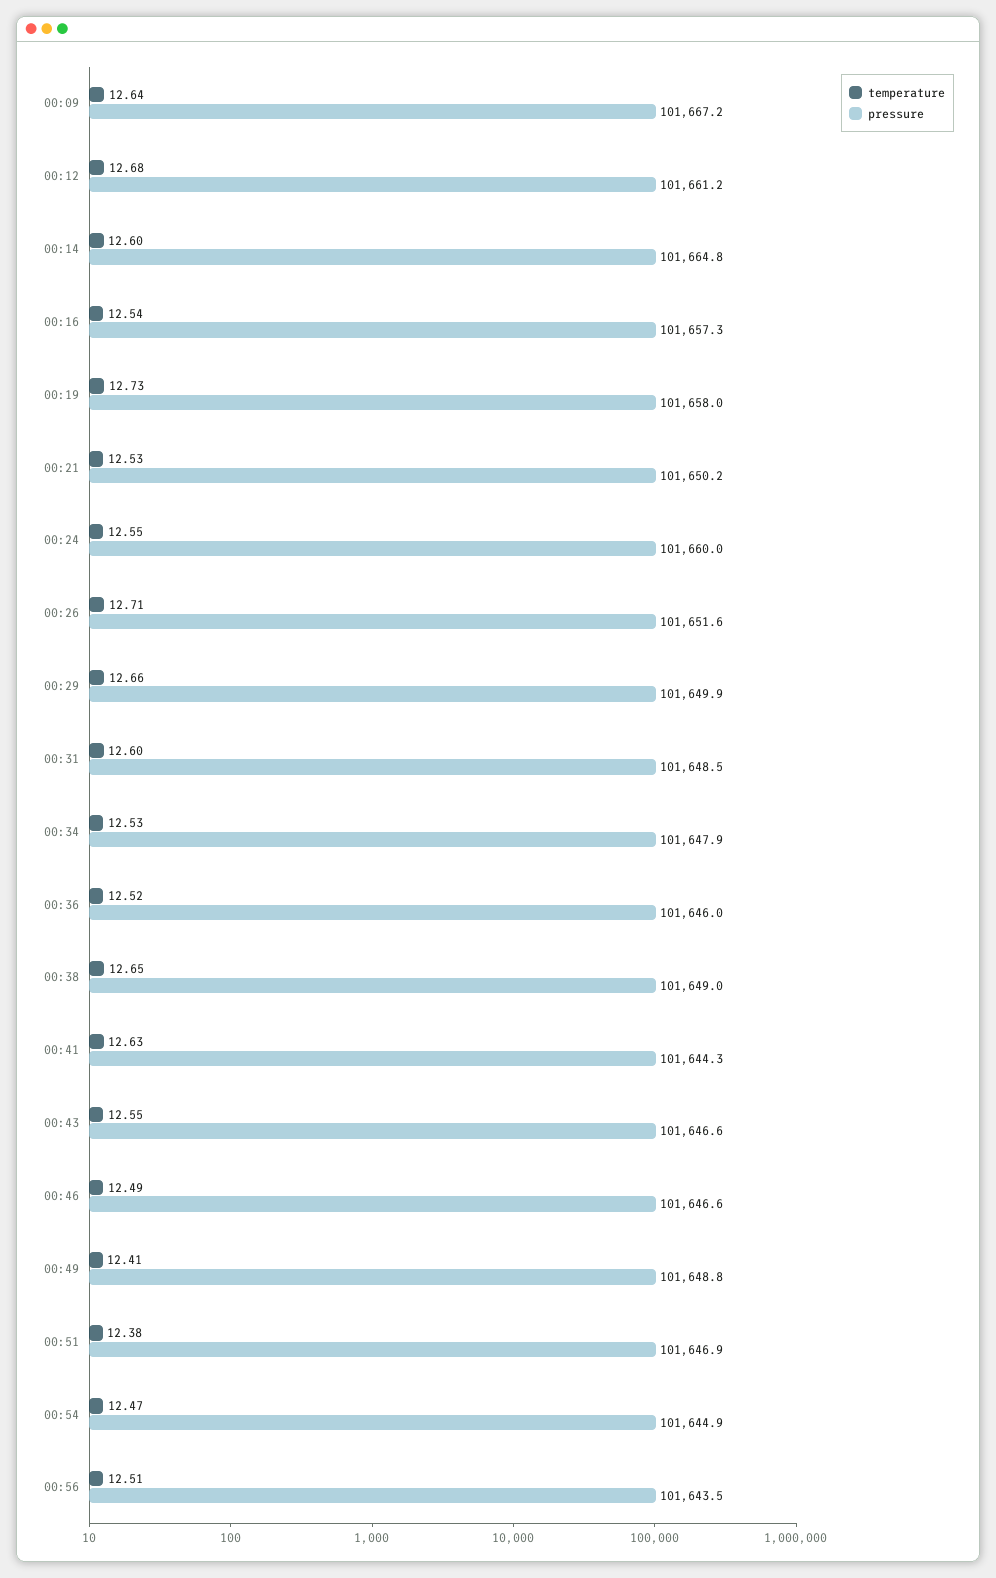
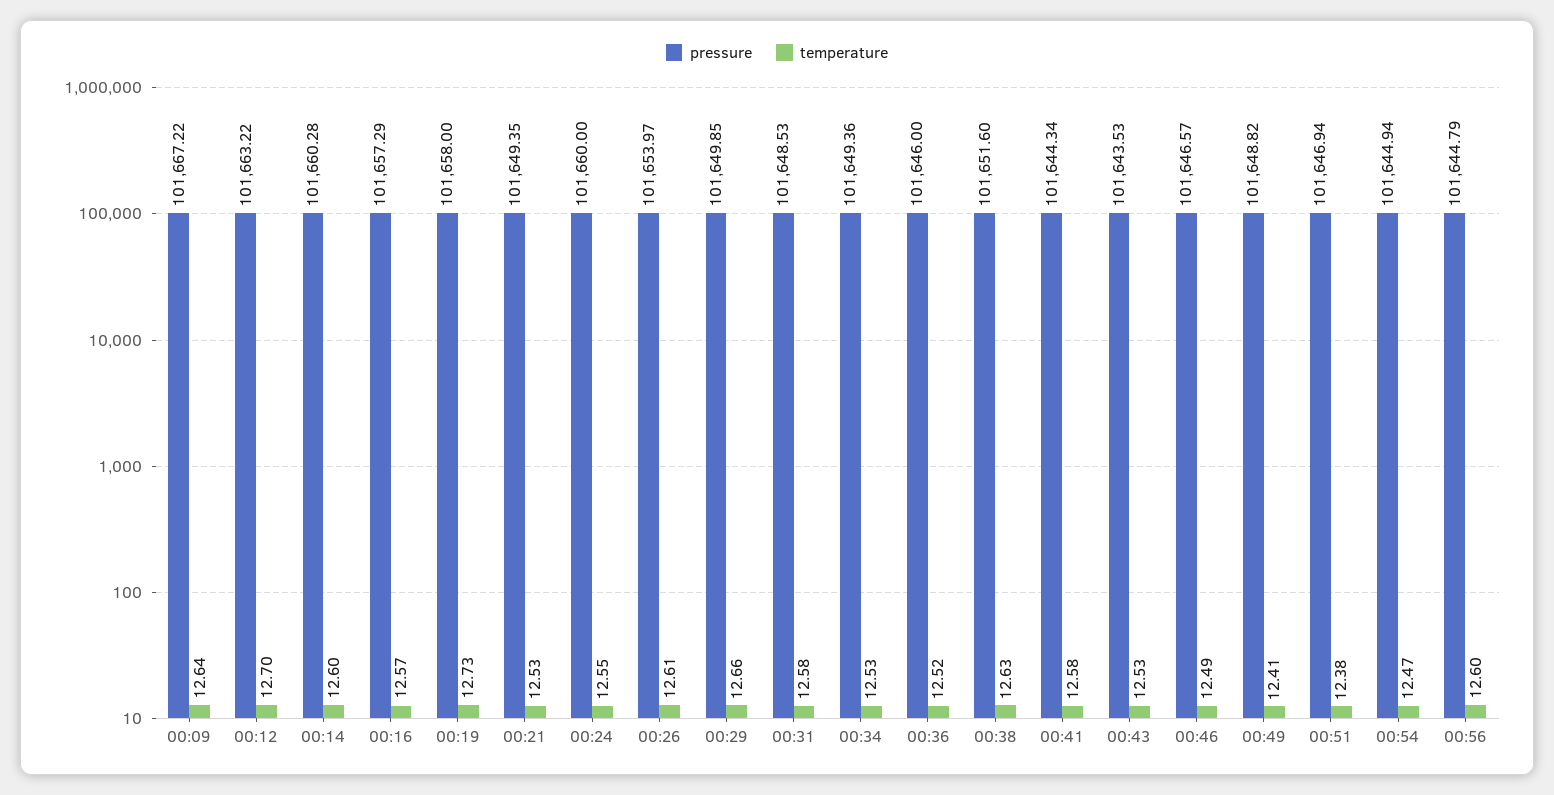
  {
    "temperature": {
      "00:09": 12.64,
-     "00:12": 12.68,
+     "00:12": 12.7,
      "00:14": 12.6,
-     "00:16": 12.54,
+     "00:16": 12.57,
      "00:19": 12.73,
      "00:21": 12.53,
      "00:24": 12.55,
-     "00:26": 12.71,
+     "00:26": 12.61,
      "00:29": 12.66,
-     "00:31": 12.6,
+     "00:31": 12.58,
      "00:34": 12.53,
      "00:36": 12.52,
-     "00:38": 12.65,
+     "00:38": 12.63,
-     "00:41": 12.63,
+     "00:41": 12.58,
-     "00:43": 12.55,
+     "00:43": 12.53,
      "00:46": 12.49,
      "00:49": 12.41,
      "00:51": 12.38,
      "00:54": 12.47,
-     "00:56": 12.51
+     "00:56": 12.6
    },
    "pressure": {
      "00:09": 101667.22,
-     "00:12": 101661.2,
+     "00:12": 101663.22,
-     "00:14": 101664.8,
+     "00:14": 101660.28,
      "00:16": 101657.29,
      "00:19": 101658,
-     "00:21": 101650.2,
+     "00:21": 101649.35,
      "00:24": 101660,
-     "00:26": 101651.6,
+     "00:26": 101653.97,
      "00:29": 101649.85,
      "00:31": 101648.53,
-     "00:34": 101647.9,
+     "00:34": 101649.36,
      "00:36": 101646,
-     "00:38": 101649,
+     "00:38": 101651.6,
      "00:41": 101644.34,
-     "00:43": 101646.6,
+     "00:43": 101643.53,
      "00:46": 101646.57,
      "00:49": 101648.82,
      "00:51": 101646.94,
      "00:54": 101644.94,
-     "00:56": 101643.5
+     "00:56": 101644.79
    }
  }

